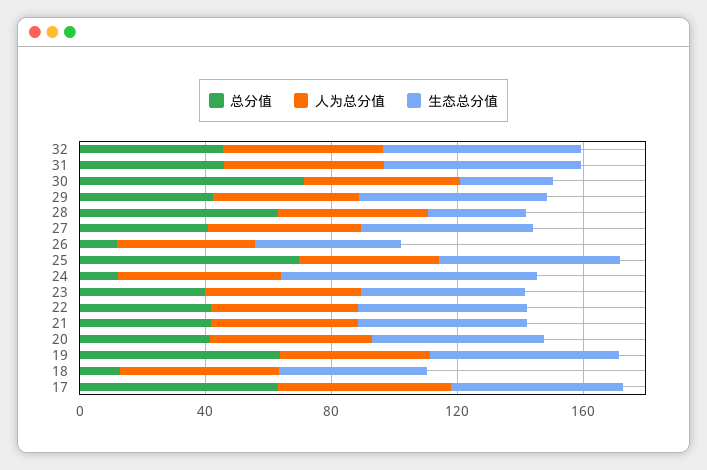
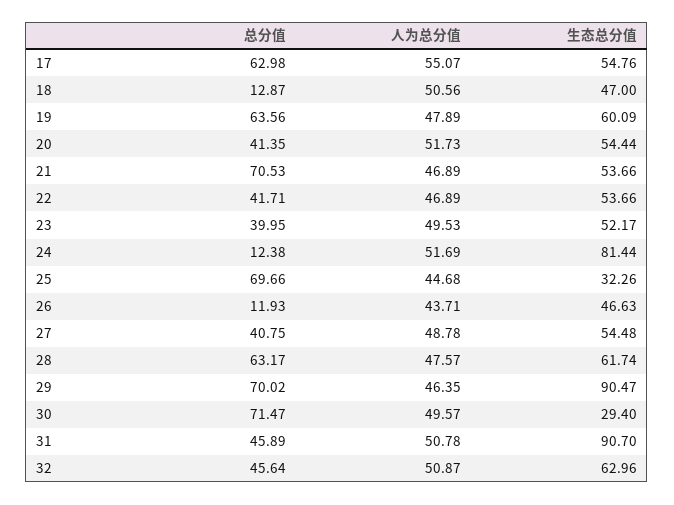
  {
    "总分值": {
      "32": 45.64,
      "31": 45.89,
      "30": 71.47,
-     "29": 40,
+     "29": 70.02,
      "28": 63.17,
      "27": 40.75,
      "26": 11.93,
      "25": 69.66,
      "24": 12.38,
      "23": 39.95,
      "22": 41.71,
-     "21": 40,
+     "21": 70.53,
      "20": 41.35,
      "19": 63.56,
      "18": 12.87,
      "17": 62.98
    },
    "人为总分值": {
      "32": 50.87,
      "31": 50.78,
      "30": 49.57,
      "29": 46.35,
      "28": 47.57,
      "27": 48.78,
      "26": 43.71,
      "25": 44.68,
      "24": 51.69,
      "23": 49.53,
      "22": 46.89,
      "21": 46.89,
      "20": 51.73,
      "19": 47.89,
      "18": 50.56,
      "17": 55.07
    },
    "生态总分值": {
      "32": 62.96,
-     "31": 60,
+     "31": 90.7,
      "30": 29.4,
-     "29": 60,
+     "29": 90.47,
-     "28": 30,
+     "28": 61.74,
      "27": 54.48,
      "26": 46.63,
-     "25": 60,
+     "25": 32.26,
      "24": 81.44,
      "23": 52.17,
      "22": 53.66,
      "21": 53.66,
      "20": 54.44,
      "19": 60.09,
      "18": 47,
      "17": 54.76
    }
  }

